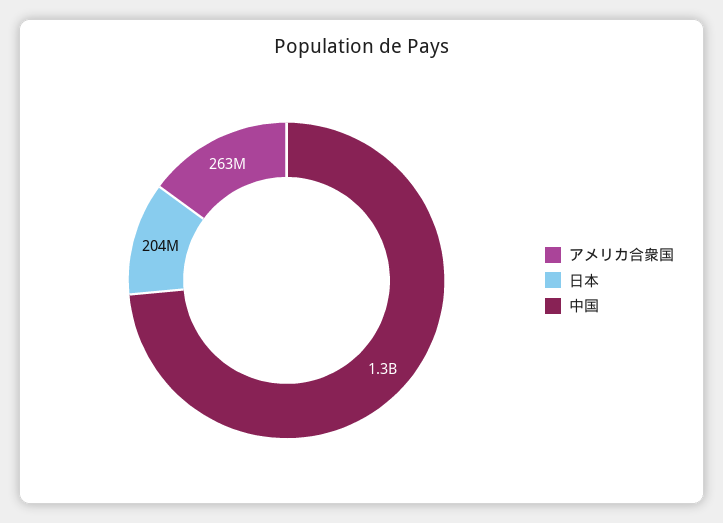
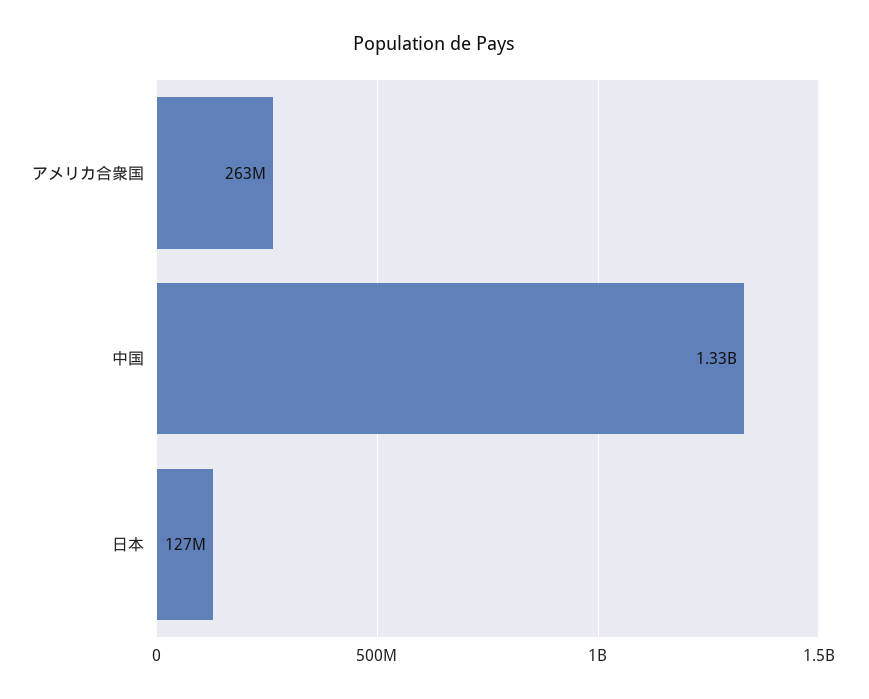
  {
    "アメリカ合衆国": 263000000,
-   "日本": 204000000,
+   "日本": 127000000,
    "中国": 1330000000
  }

